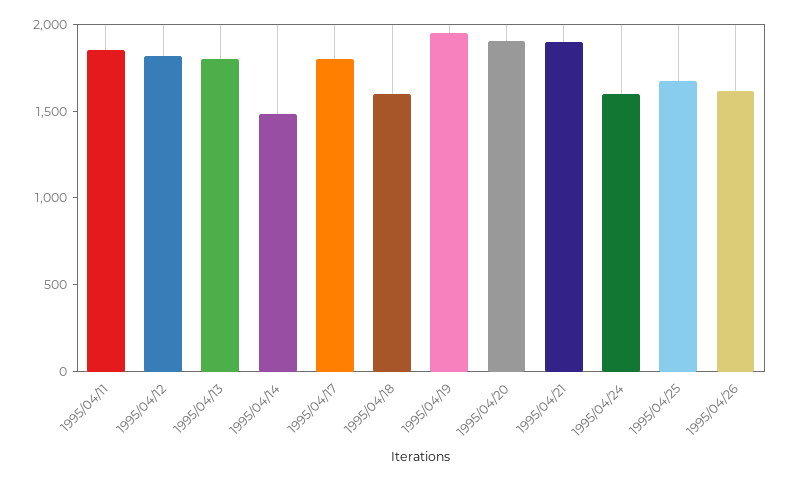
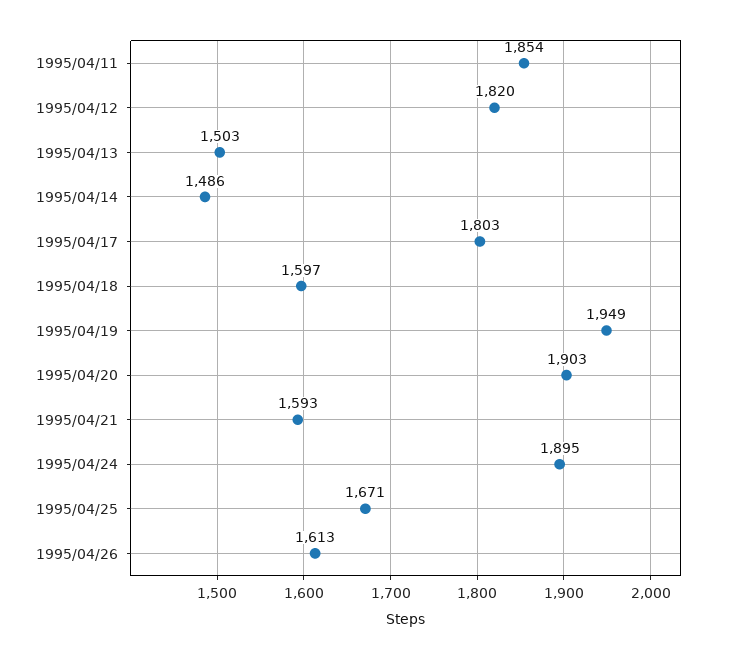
  {
    "1995/04/11": 1854,
    "1995/04/12": 1820,
-   "1995/04/13": 1800,
+   "1995/04/13": 1503,
    "1995/04/14": 1486,
    "1995/04/17": 1803,
    "1995/04/18": 1597,
    "1995/04/19": 1949,
    "1995/04/20": 1903,
-   "1995/04/21": 1900,
+   "1995/04/21": 1593,
-   "1995/04/24": 1600,
+   "1995/04/24": 1895,
    "1995/04/25": 1671,
    "1995/04/26": 1613
  }

